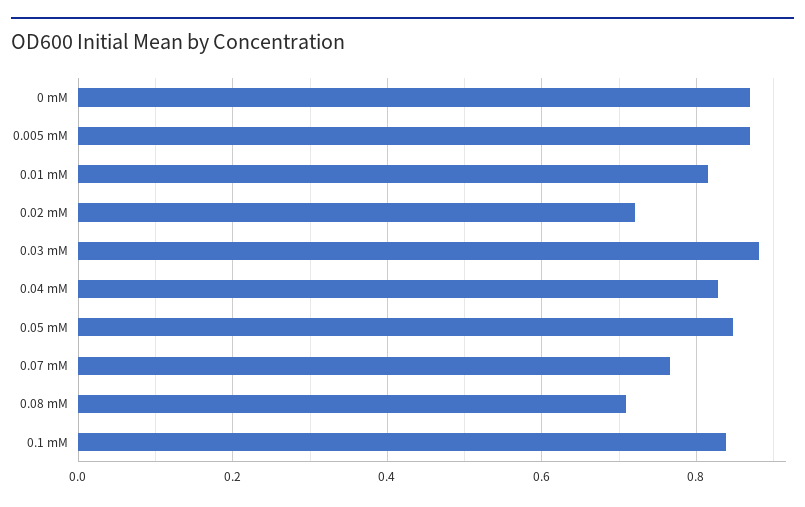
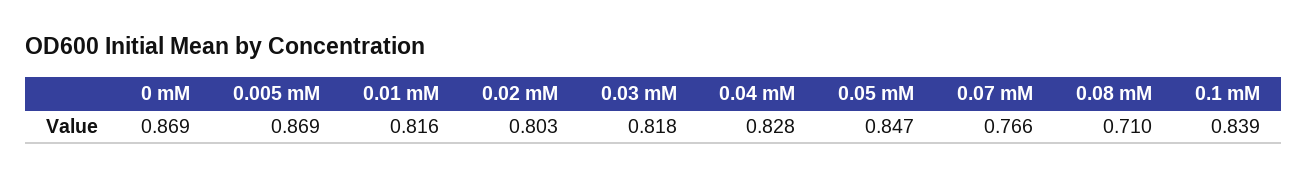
  {
    "0 mM": 0.869,
    "0.005 mM": 0.869,
    "0.01 mM": 0.816,
-   "0.02 mM": 0.72,
+   "0.02 mM": 0.803,
-   "0.03 mM": 0.88,
+   "0.03 mM": 0.818,
    "0.04 mM": 0.828,
    "0.05 mM": 0.847,
    "0.07 mM": 0.766,
    "0.08 mM": 0.71,
    "0.1 mM": 0.839
  }

